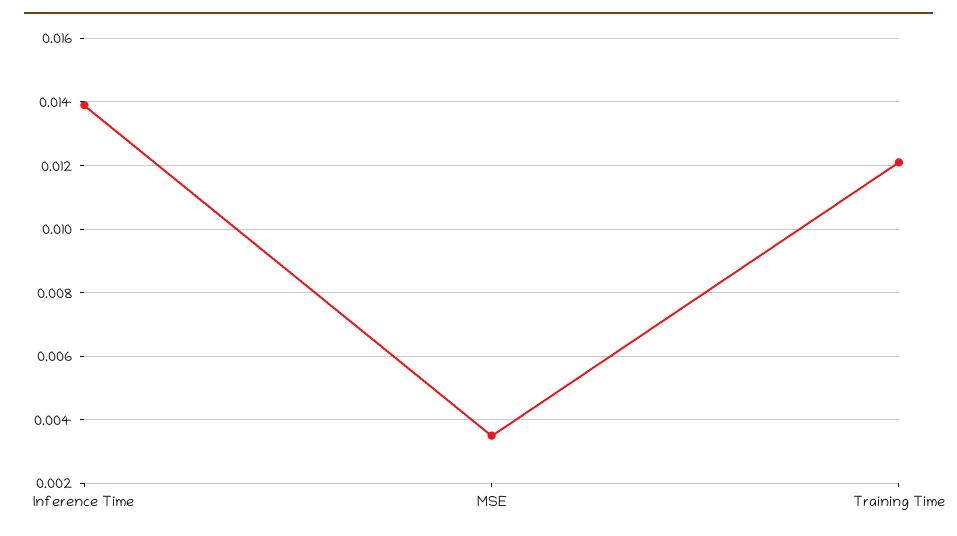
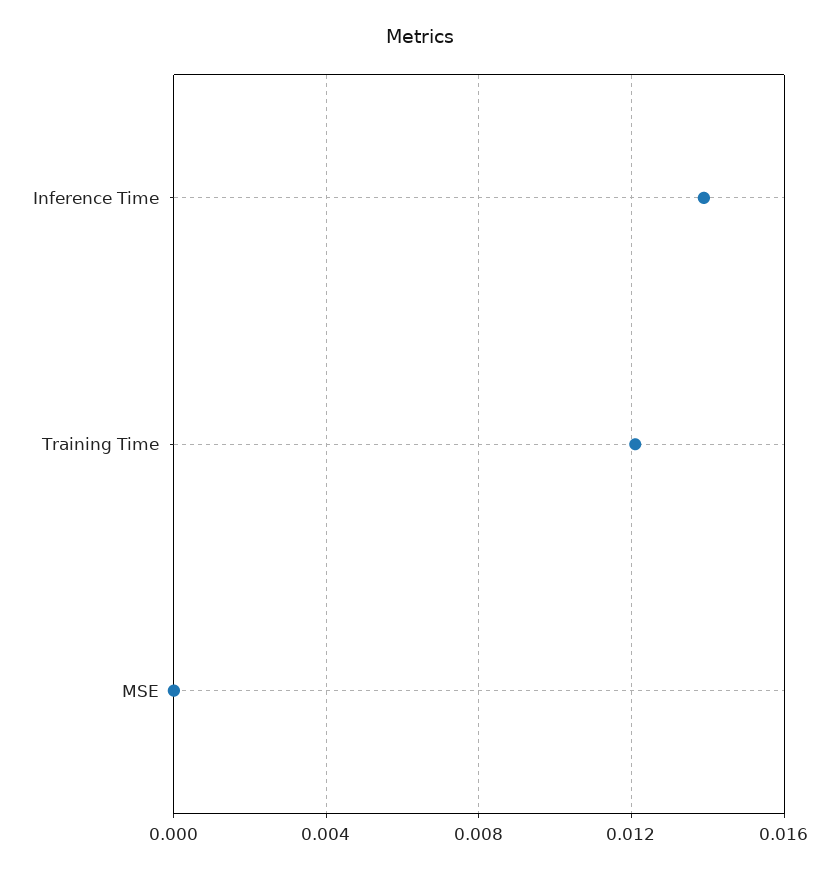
  {
    "Inference Time": 0.014,
-   "MSE": 0.0035,
+   "MSE": 0,
    "Training Time": 0.012
  }

